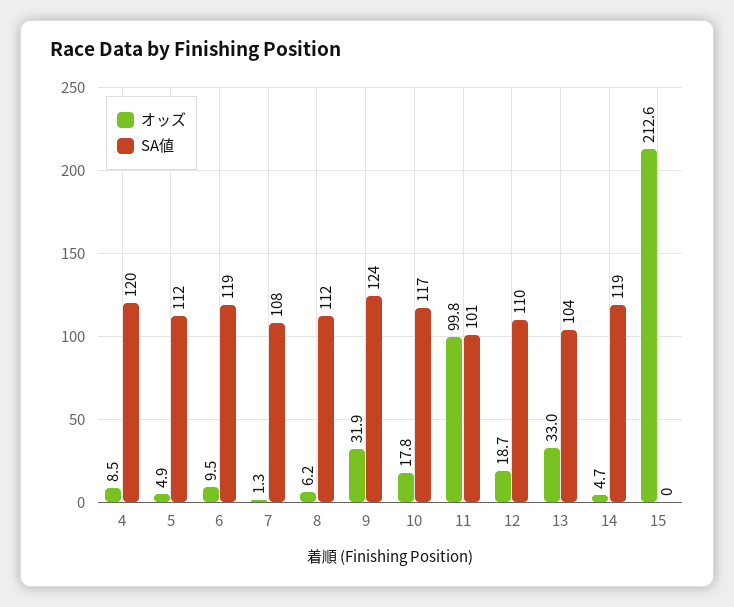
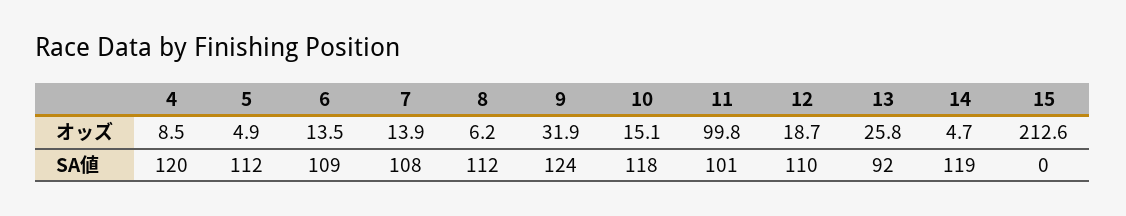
  {
    "オッズ": {
      "4": 8.5,
      "5": 4.9,
-     "6": 9.5,
+     "6": 13.5,
-     "7": 1.3,
+     "7": 13.9,
      "8": 6.2,
      "9": 31.9,
-     "10": 17.8,
+     "10": 15.1,
      "11": 99.8,
      "12": 18.7,
-     "13": 33,
+     "13": 25.8,
      "14": 4.7,
      "15": 212.6
    },
    "SA値": {
      "4": 120,
      "5": 112,
-     "6": 119,
+     "6": 109,
      "7": 108,
      "8": 112,
      "9": 124,
-     "10": 117,
+     "10": 118,
      "11": 101,
      "12": 110,
-     "13": 104,
+     "13": 92,
      "14": 119,
      "15": 0
    }
  }

